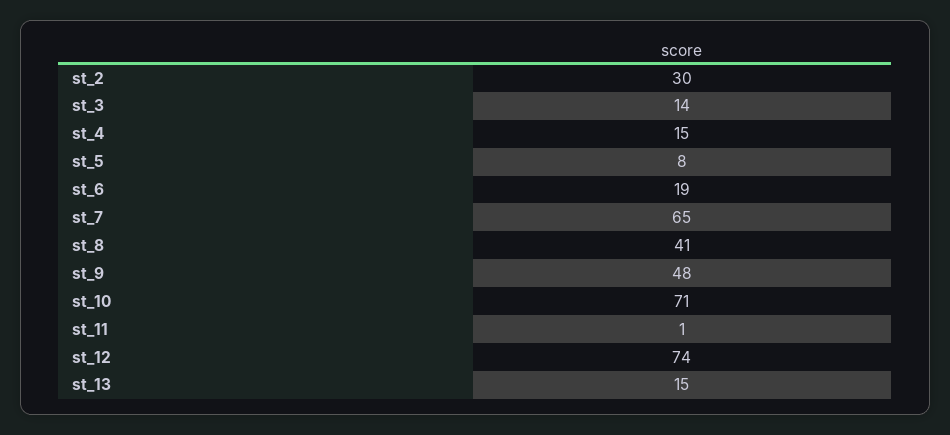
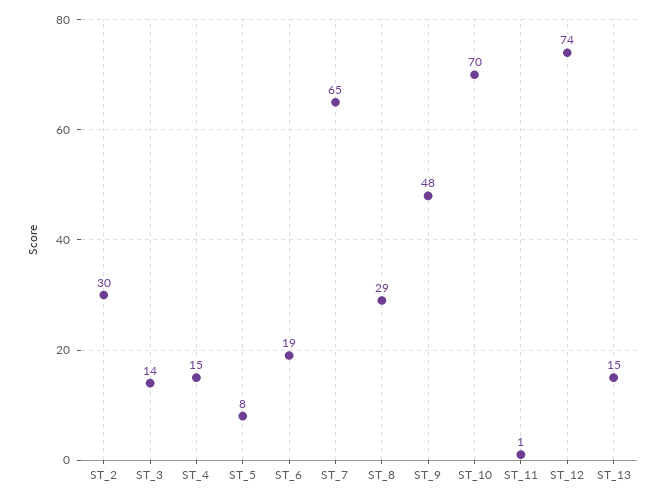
  {
    "st_2": 30,
    "st_3": 14,
    "st_4": 15,
    "st_5": 8,
    "st_6": 19,
    "st_7": 65,
-   "st_8": 41,
+   "st_8": 29,
    "st_9": 48,
-   "st_10": 71,
+   "st_10": 70,
    "st_11": 1,
    "st_12": 74,
    "st_13": 15
  }

